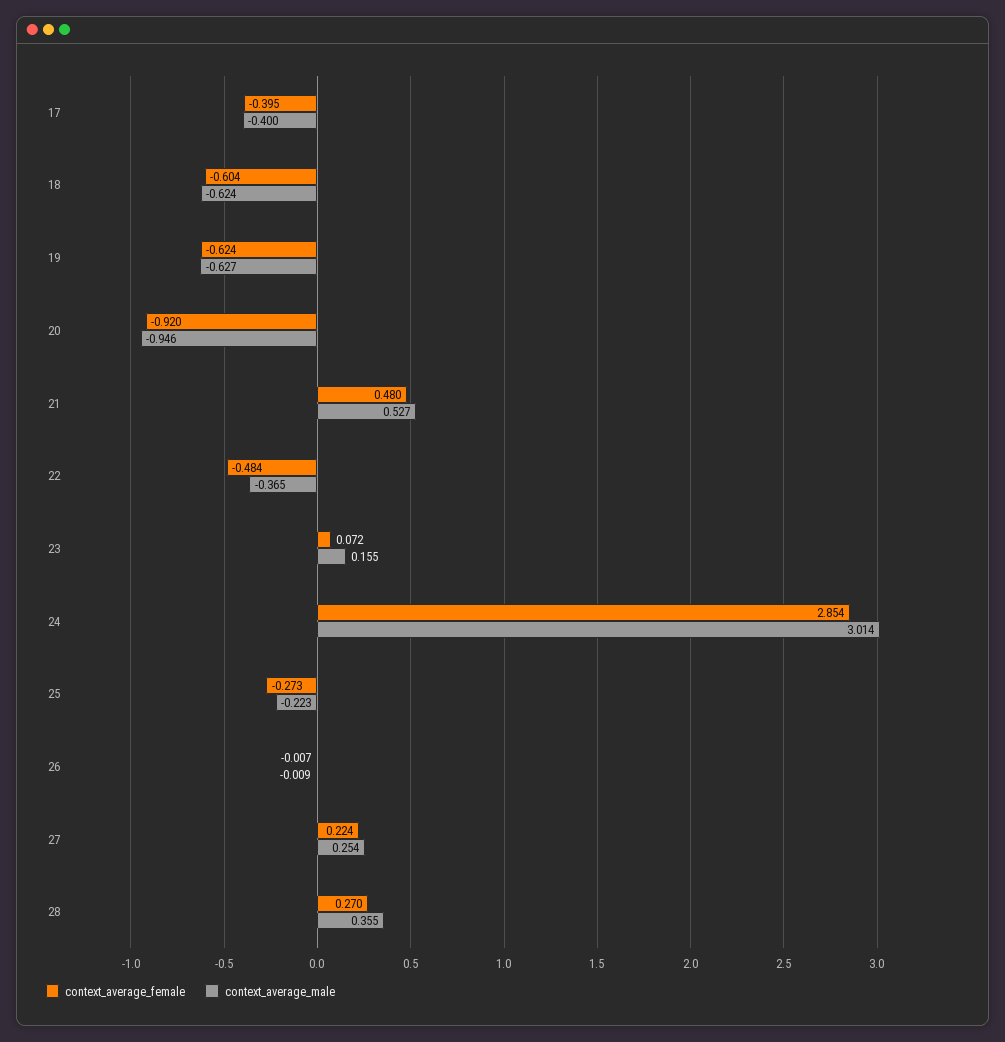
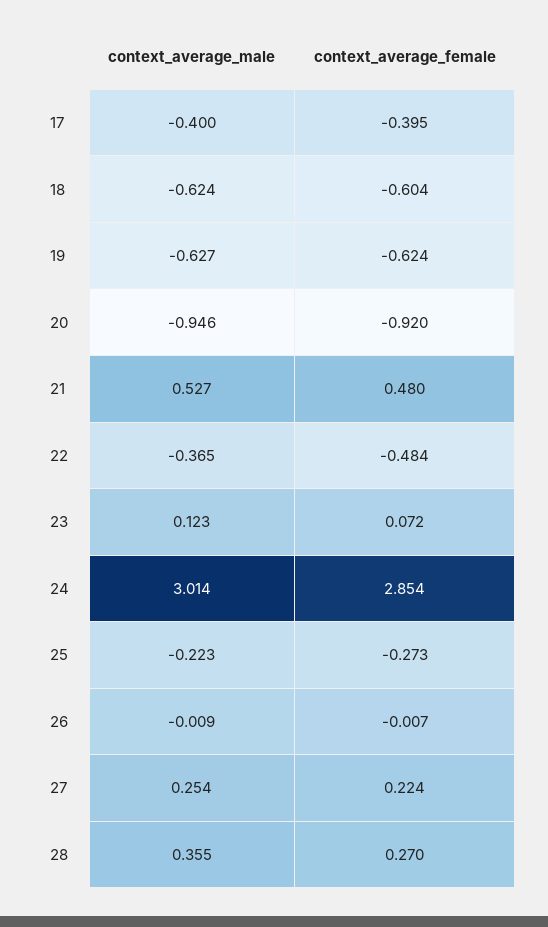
  {
    "context_average_female": {
      "17": -0.395,
      "18": -0.604,
      "19": -0.624,
      "20": -0.92,
      "21": 0.48,
      "22": -0.484,
      "23": 0.072,
      "24": 2.854,
      "25": -0.273,
      "26": -0.007,
      "27": 0.224,
      "28": 0.27
    },
    "context_average_male": {
      "17": -0.4,
      "18": -0.624,
      "19": -0.627,
      "20": -0.946,
      "21": 0.527,
      "22": -0.365,
-     "23": 0.155,
+     "23": 0.123,
      "24": 3.014,
      "25": -0.223,
      "26": -0.009,
      "27": 0.254,
      "28": 0.355
    }
  }

